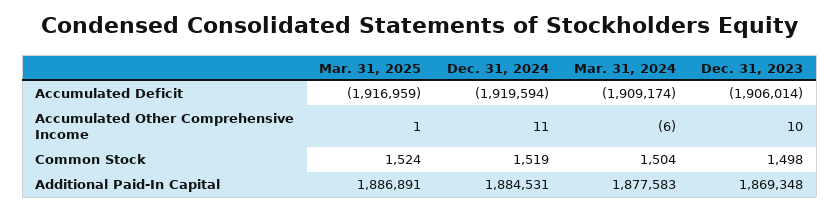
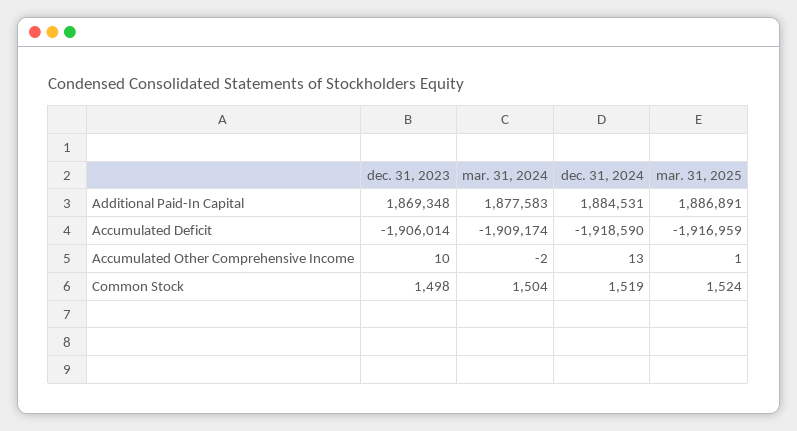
  {
    "Mar. 31, 2025": {
      "Accumulated Deficit": -1916959,
      "Accumulated Other Comprehensive Income": 1,
      "Common Stock": 1524,
      "Additional Paid-In Capital": 1886891
    },
    "Dec. 31, 2024": {
-     "Accumulated Deficit": -1919594,
+     "Accumulated Deficit": -1918590,
-     "Accumulated Other Comprehensive Income": 11,
+     "Accumulated Other Comprehensive Income": 13,
      "Common Stock": 1519,
      "Additional Paid-In Capital": 1884531
    },
    "Mar. 31, 2024": {
      "Accumulated Deficit": -1909174,
-     "Accumulated Other Comprehensive Income": -6,
+     "Accumulated Other Comprehensive Income": -2,
      "Common Stock": 1504,
      "Additional Paid-In Capital": 1877583
    },
    "Dec. 31, 2023": {
      "Accumulated Deficit": -1906014,
      "Accumulated Other Comprehensive Income": 10,
      "Common Stock": 1498,
      "Additional Paid-In Capital": 1869348
    }
  }

